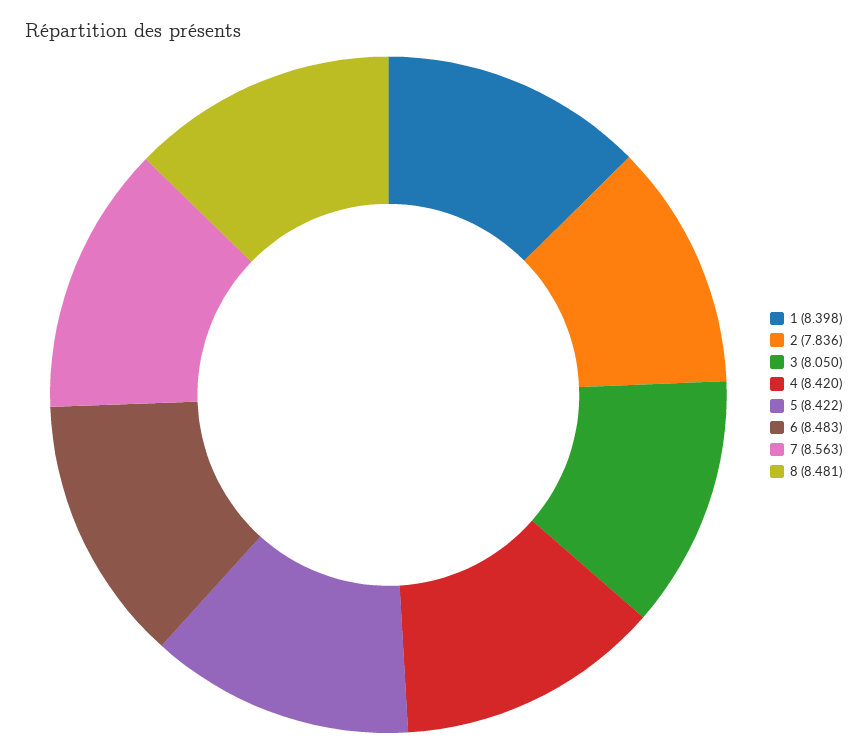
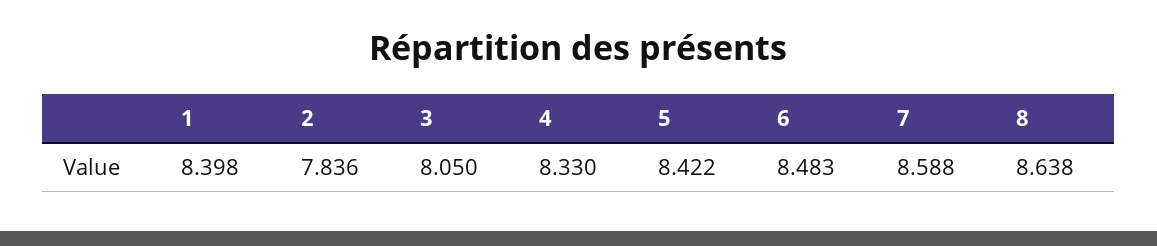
  {
    "1": 8.398,
    "2": 7.836,
    "3": 8.05,
-   "4": 8.42,
+   "4": 8.33,
    "5": 8.422,
    "6": 8.483,
-   "7": 8.563,
+   "7": 8.588,
-   "8": 8.481
+   "8": 8.638
  }

